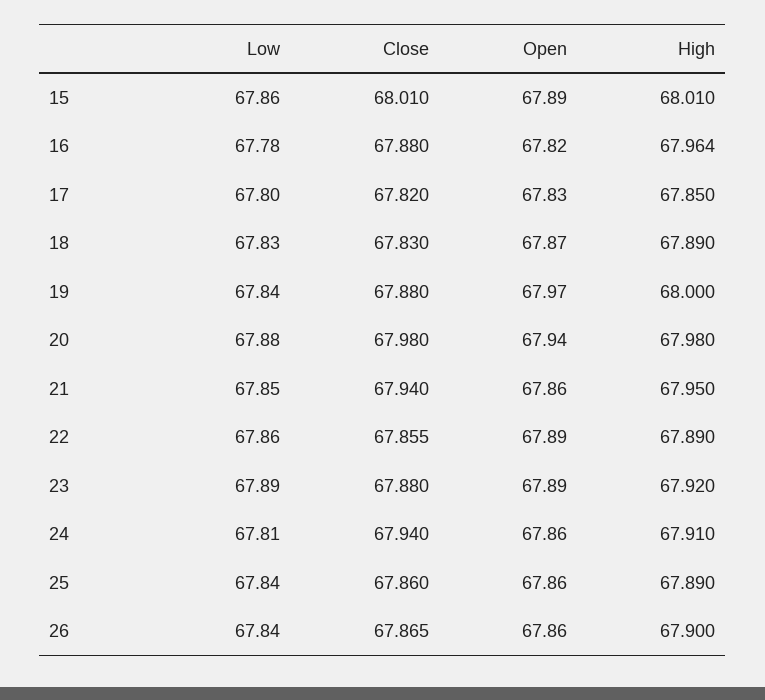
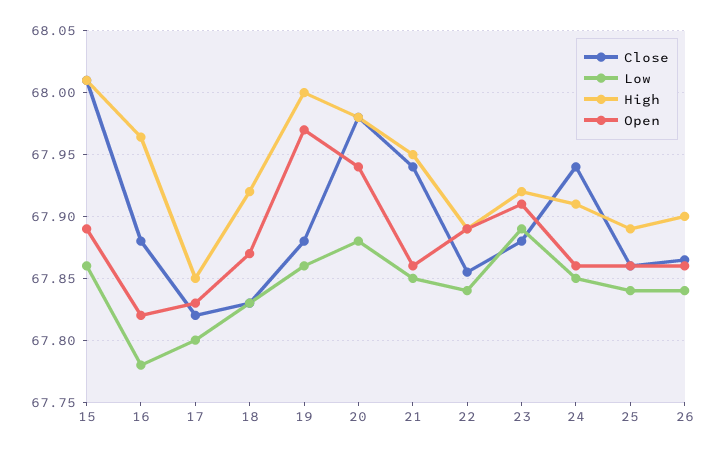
  {
    "Low": {
      "15": 67.86,
      "16": 67.78,
      "17": 67.8,
      "18": 67.83,
-     "19": 67.84,
+     "19": 67.86,
      "20": 67.88,
      "21": 67.85,
-     "22": 67.86,
+     "22": 67.84,
      "23": 67.89,
-     "24": 67.81,
+     "24": 67.85,
      "25": 67.84,
      "26": 67.84
    },
    "Close": {
      "15": 68.01,
      "16": 67.88,
      "17": 67.82,
      "18": 67.83,
      "19": 67.88,
      "20": 67.98,
      "21": 67.94,
      "22": 67.855,
      "23": 67.88,
      "24": 67.94,
      "25": 67.86,
      "26": 67.865
    },
    "Open": {
      "15": 67.89,
      "16": 67.82,
      "17": 67.83,
      "18": 67.87,
      "19": 67.97,
      "20": 67.94,
      "21": 67.86,
      "22": 67.89,
-     "23": 67.89,
+     "23": 67.91,
      "24": 67.86,
      "25": 67.86,
      "26": 67.86
    },
    "High": {
      "15": 68.01,
      "16": 67.964,
      "17": 67.85,
-     "18": 67.89,
+     "18": 67.92,
      "19": 68,
      "20": 67.98,
      "21": 67.95,
      "22": 67.89,
      "23": 67.92,
      "24": 67.91,
      "25": 67.89,
      "26": 67.9
    }
  }

